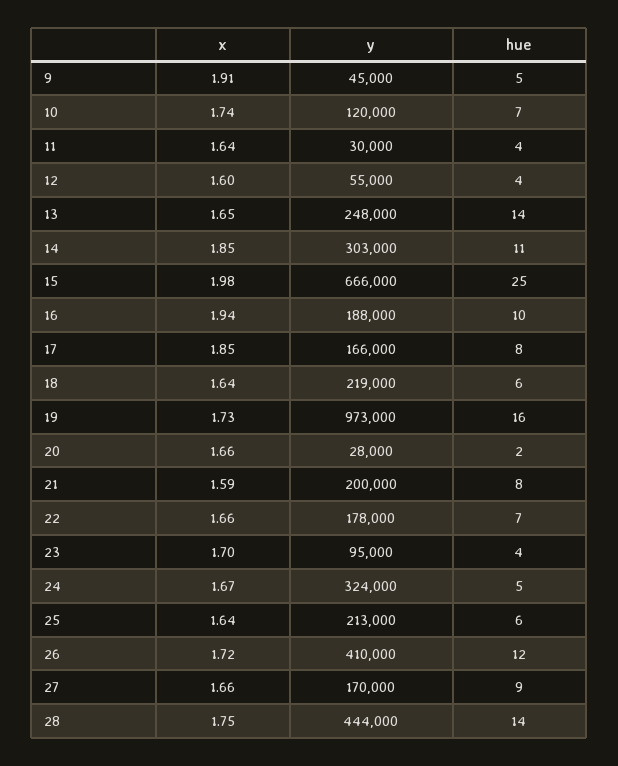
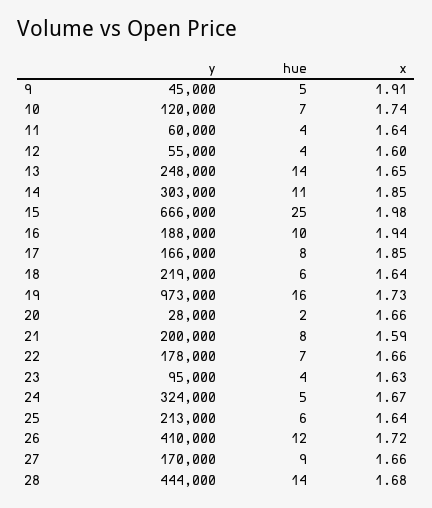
  {
    "x": {
      "9": 1.91,
      "10": 1.74,
      "11": 1.64,
      "12": 1.6,
      "13": 1.65,
      "14": 1.85,
      "15": 1.98,
      "16": 1.94,
      "17": 1.85,
      "18": 1.64,
      "19": 1.73,
      "20": 1.66,
      "21": 1.59,
      "22": 1.66,
-     "23": 1.7,
+     "23": 1.63,
      "24": 1.67,
      "25": 1.64,
      "26": 1.72,
      "27": 1.66,
-     "28": 1.75
+     "28": 1.68
    },
    "y": {
      "9": 45000,
      "10": 120000,
-     "11": 30000,
+     "11": 60000,
      "12": 55000,
      "13": 248000,
      "14": 303000,
      "15": 666000,
      "16": 188000,
      "17": 166000,
      "18": 219000,
      "19": 973000,
      "20": 28000,
      "21": 200000,
      "22": 178000,
      "23": 95000,
      "24": 324000,
      "25": 213000,
      "26": 410000,
      "27": 170000,
      "28": 444000
    },
    "hue": {
      "9": 5,
      "10": 7,
      "11": 4,
      "12": 4,
      "13": 14,
      "14": 11,
      "15": 25,
      "16": 10,
      "17": 8,
      "18": 6,
      "19": 16,
      "20": 2,
      "21": 8,
      "22": 7,
      "23": 4,
      "24": 5,
      "25": 6,
      "26": 12,
      "27": 9,
      "28": 14
    }
  }

